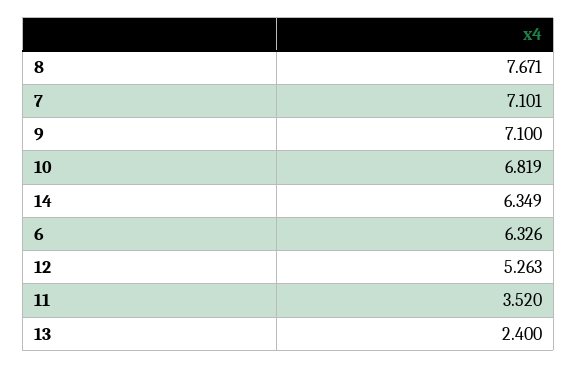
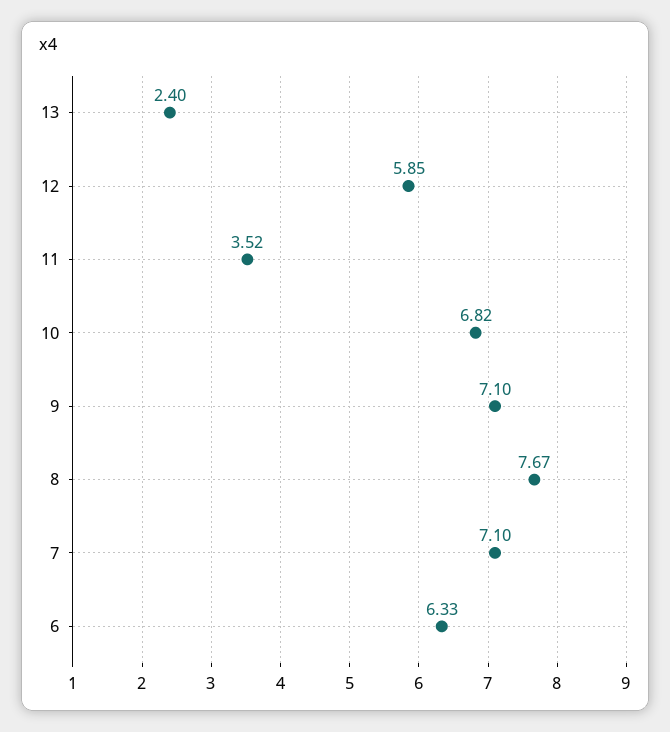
  {
    "8": 7.671,
    "7": 7.101,
    "9": 7.1,
    "10": 6.819,
-   "14": 6.349,
    "6": 6.326,
-   "12": 5.263,
+   "12": 5.85,
    "11": 3.52,
    "13": 2.4
  }

